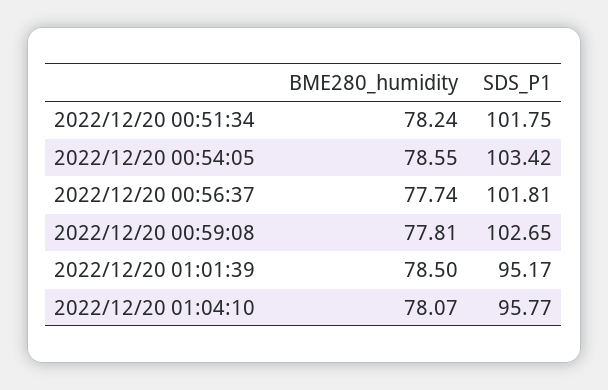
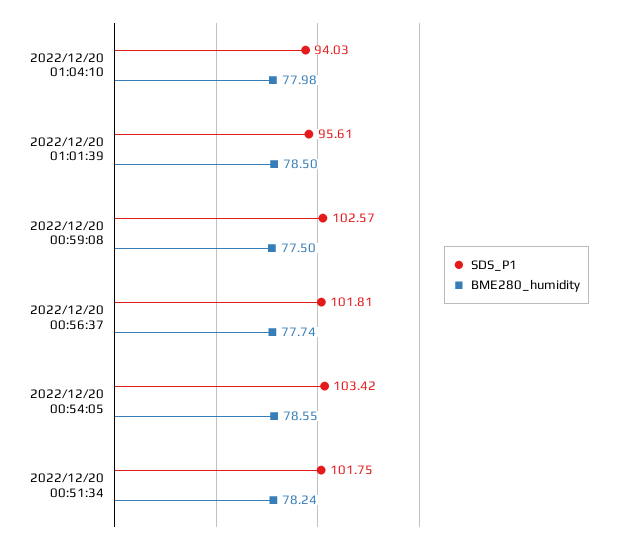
  {
    "BME280_humidity": {
      "2022/12/20 00:51:34": 78.24,
      "2022/12/20 00:54:05": 78.55,
      "2022/12/20 00:56:37": 77.74,
-     "2022/12/20 00:59:08": 77.81,
+     "2022/12/20 00:59:08": 77.5,
      "2022/12/20 01:01:39": 78.5,
-     "2022/12/20 01:04:10": 78.07
+     "2022/12/20 01:04:10": 77.98
    },
    "SDS_P1": {
      "2022/12/20 00:51:34": 101.75,
      "2022/12/20 00:54:05": 103.42,
      "2022/12/20 00:56:37": 101.81,
-     "2022/12/20 00:59:08": 102.65,
+     "2022/12/20 00:59:08": 102.57,
-     "2022/12/20 01:01:39": 95.17,
+     "2022/12/20 01:01:39": 95.61,
-     "2022/12/20 01:04:10": 95.77
+     "2022/12/20 01:04:10": 94.03
    }
  }

